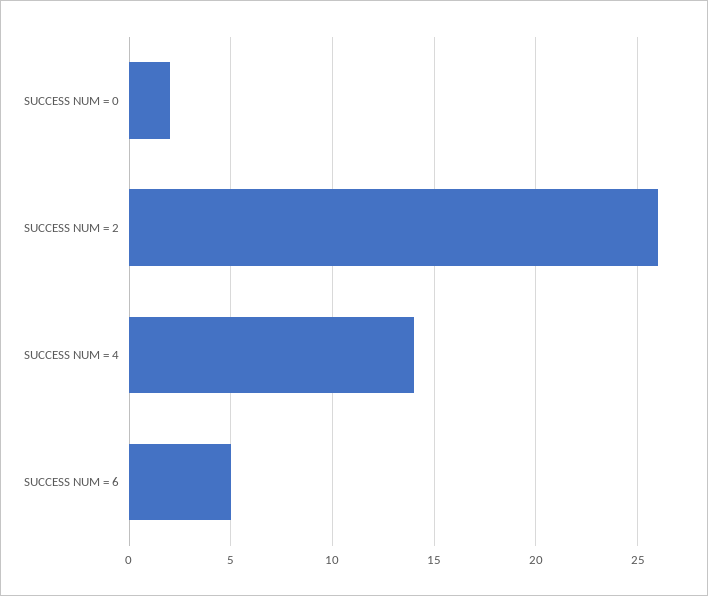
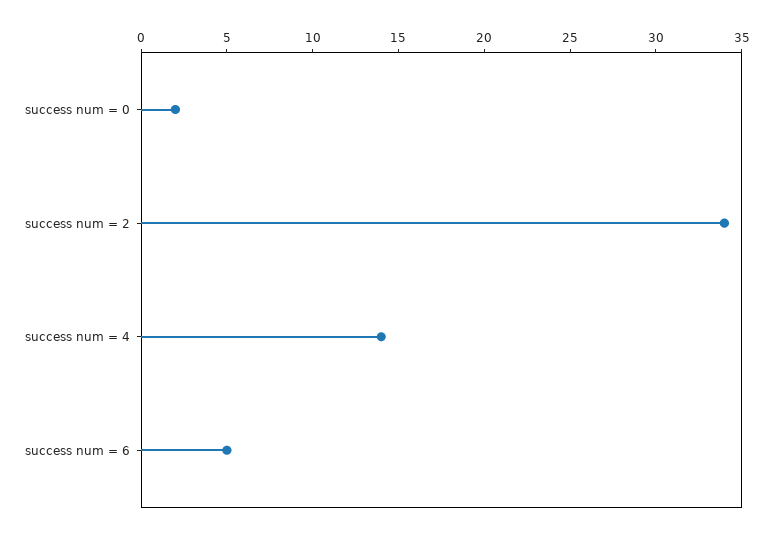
  {
    "SUCCESS NUM = 0": 2,
-   "SUCCESS NUM = 2": 26,
+   "SUCCESS NUM = 2": 34,
    "SUCCESS NUM = 4": 14,
    "SUCCESS NUM = 6": 5
  }

